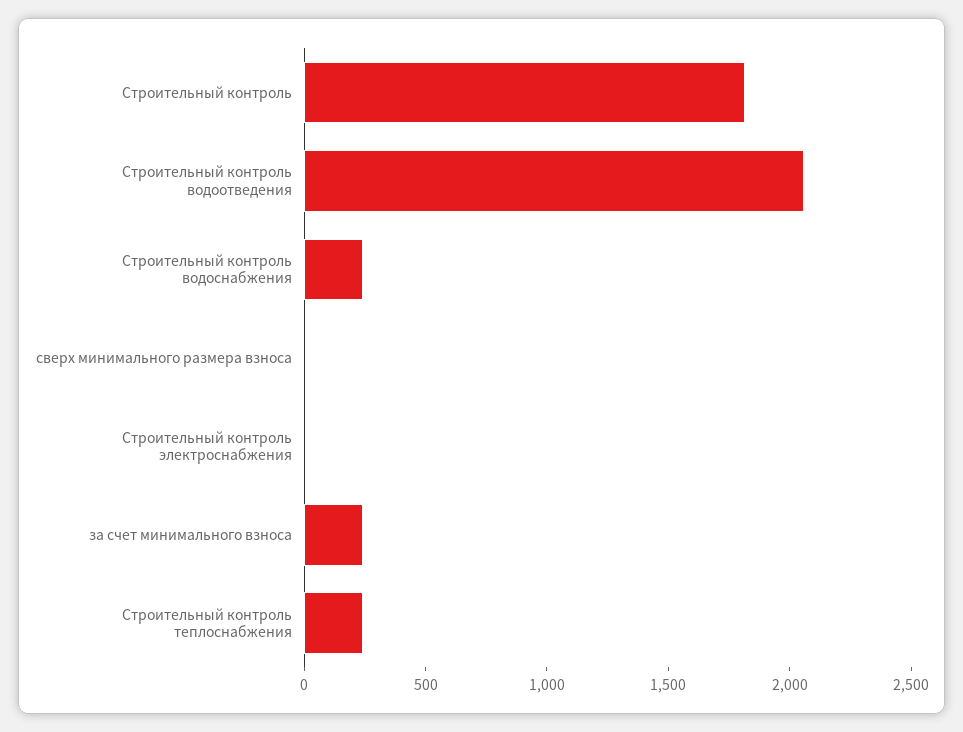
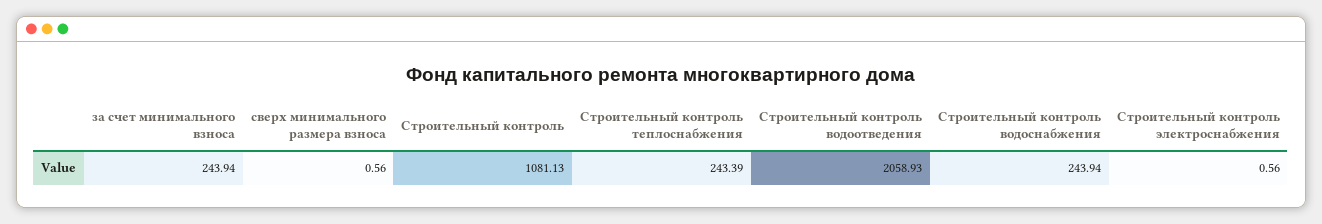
  {
-   "Строительный контроль": 1800,
+   "Строительный контроль": 1081.13,
    "Строительный контроль водоотведения": 2058.93,
    "Строительный контроль водоснабжения": 243.94,
    "сверх минимального размера взноса": 0.56,
    "Строительный контроль электроснабжения": 0.56,
    "за счет минимального взноса": 243.94,
    "Строительный контроль теплоснабжения": 243.39
  }

